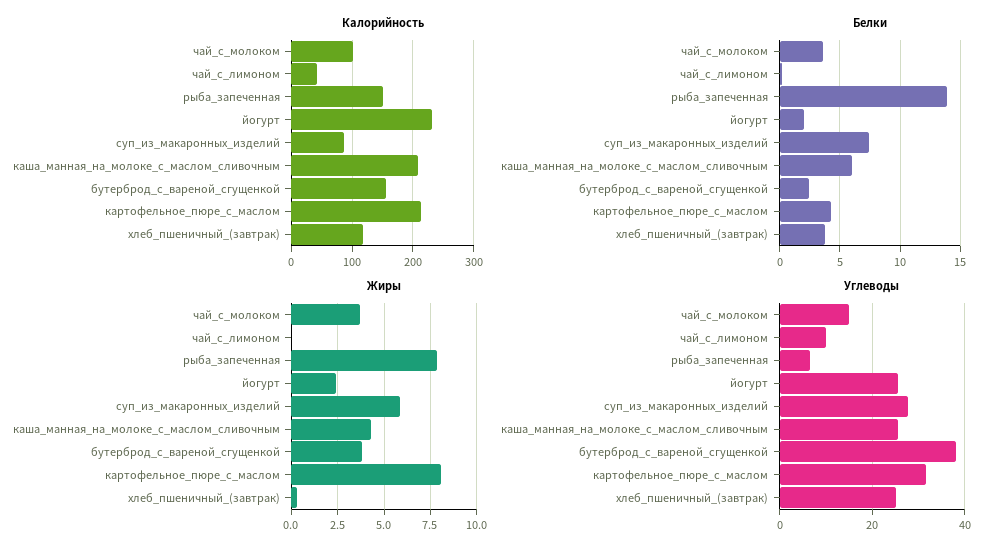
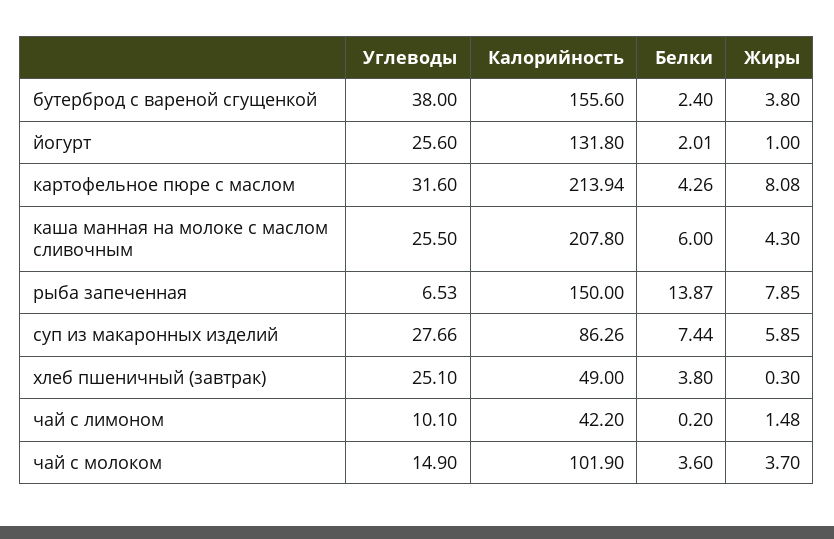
  {
    "Калорийность": {
      "чай_с_молоком": 101.9,
      "чай_с_лимоном": 42.2,
      "рыба_запеченная": 150,
-     "йогурт": 230,
+     "йогурт": 131.8,
      "суп_из_макаронных_изделий": 86.26,
      "каша_манная_на_молоке_с_маслом_сливочным": 207.8,
      "бутерброд_с_вареной_сгущенкой": 155.6,
      "картофельное_пюре_с_маслом": 213.94,
-     "хлеб_пшеничный_(завтрак)": 120
+     "хлеб_пшеничный_(завтрак)": 49
    },
    "Белки": {
      "чай_с_молоком": 3.6,
      "чай_с_лимоном": 0.2,
      "рыба_запеченная": 13.87,
      "йогурт": 2.01,
      "суп_из_макаронных_изделий": 7.44,
      "каша_манная_на_молоке_с_маслом_сливочным": 6,
      "бутерброд_с_вареной_сгущенкой": 2.4,
      "картофельное_пюре_с_маслом": 4.26,
      "хлеб_пшеничный_(завтрак)": 3.8
    },
    "Жиры": {
      "чай_с_молоком": 3.7,
-     "чай_с_лимоном": 0,
+     "чай_с_лимоном": 1.48,
      "рыба_запеченная": 7.85,
-     "йогурт": 2.5,
+     "йогурт": 1,
      "суп_из_макаронных_изделий": 5.85,
      "каша_манная_на_молоке_с_маслом_сливочным": 4.3,
      "бутерброд_с_вареной_сгущенкой": 3.8,
      "картофельное_пюре_с_маслом": 8.08,
      "хлеб_пшеничный_(завтрак)": 0.3
    },
    "Углеводы": {
      "чай_с_молоком": 14.9,
      "чай_с_лимоном": 10.1,
      "рыба_запеченная": 6.53,
      "йогурт": 25.6,
      "суп_из_макаронных_изделий": 27.66,
      "каша_манная_на_молоке_с_маслом_сливочным": 25.5,
      "бутерброд_с_вареной_сгущенкой": 38,
      "картофельное_пюре_с_маслом": 31.6,
      "хлеб_пшеничный_(завтрак)": 25.1
    }
  }

